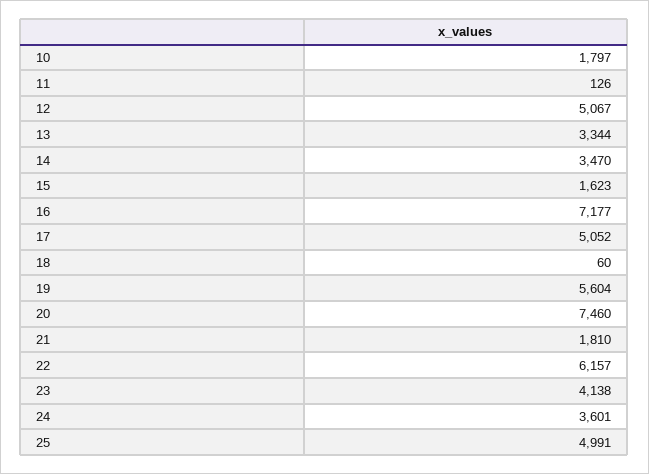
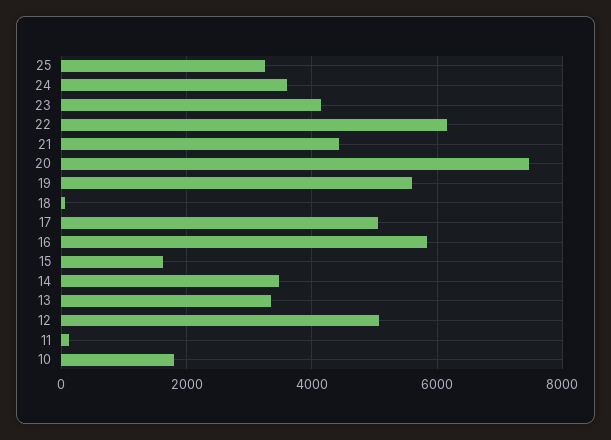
  {
    "10": 1797,
    "11": 126,
    "12": 5067,
    "13": 3344,
    "14": 3470,
    "15": 1623,
-   "16": 7177,
+   "16": 5800,
    "17": 5052,
    "18": 60,
    "19": 5604,
    "20": 7460,
-   "21": 1810,
+   "21": 4400,
    "22": 6157,
    "23": 4138,
    "24": 3601,
-   "25": 4991
+   "25": 3200
  }

